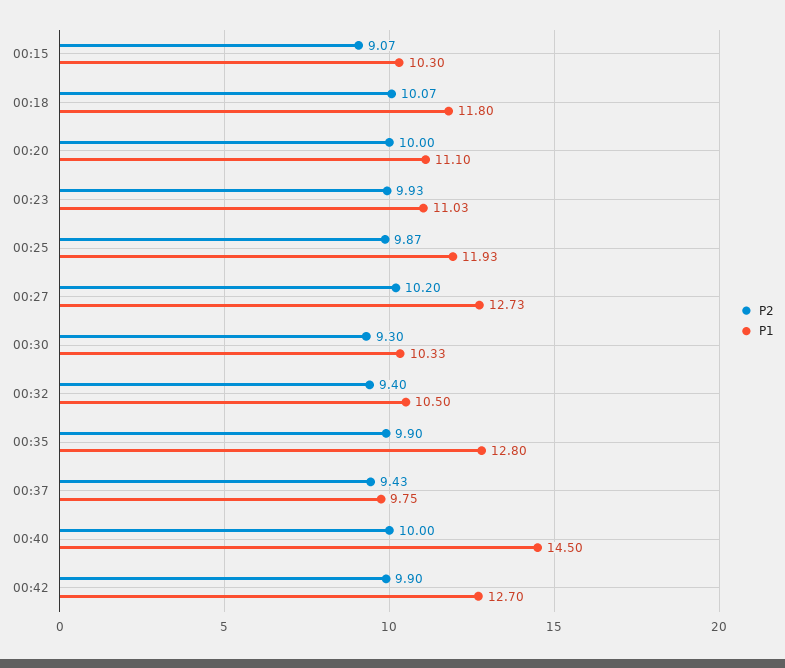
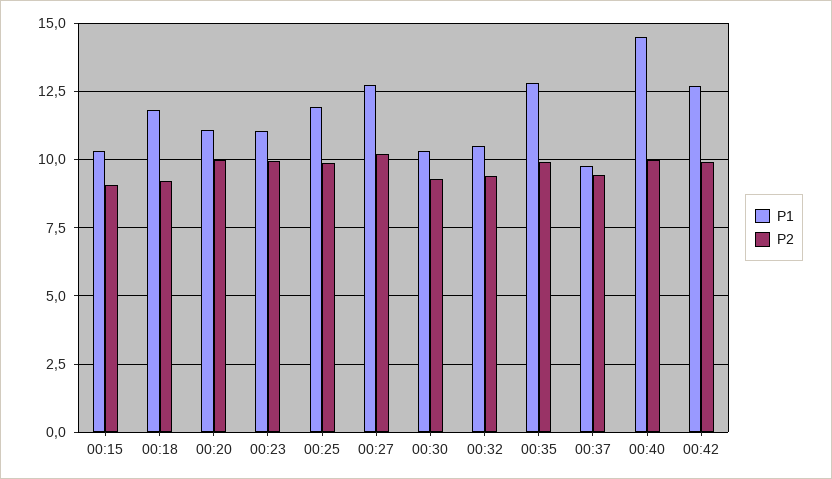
  {
    "P2": {
      "00:15": 9.07,
-     "00:18": 10.07,
+     "00:18": 9.25,
      "00:20": 10,
      "00:23": 9.93,
      "00:25": 9.87,
      "00:27": 10.2,
      "00:30": 9.3,
      "00:32": 9.4,
      "00:35": 9.9,
      "00:37": 9.43,
      "00:40": 10,
      "00:42": 9.9
    },
    "P1": {
      "00:15": 10.3,
      "00:18": 11.8,
      "00:20": 11.1,
      "00:23": 11.03,
      "00:25": 11.93,
      "00:27": 12.73,
      "00:30": 10.33,
      "00:32": 10.5,
      "00:35": 12.8,
      "00:37": 9.75,
      "00:40": 14.5,
      "00:42": 12.7
    }
  }

